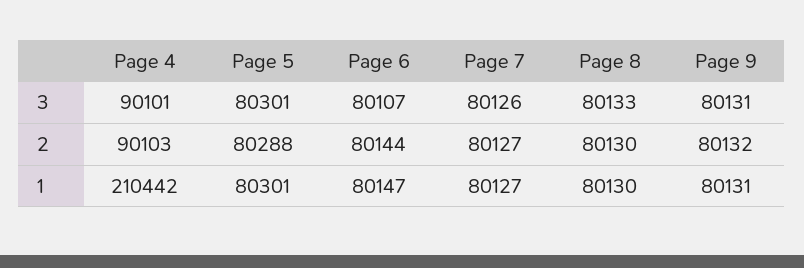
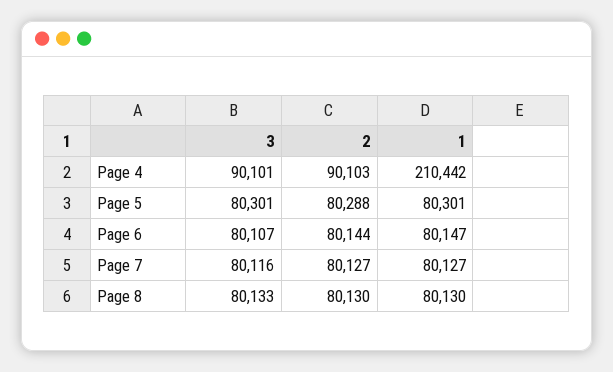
  {
    "Page 4": {
      "3": 90101,
      "2": 90103,
      "1": 210442
    },
    "Page 5": {
      "3": 80301,
      "2": 80288,
      "1": 80301
    },
    "Page 6": {
      "3": 80107,
      "2": 80144,
      "1": 80147
    },
    "Page 7": {
-     "3": 80126,
+     "3": 80116,
      "2": 80127,
      "1": 80127
    },
    "Page 8": {
      "3": 80133,
      "2": 80130,
      "1": 80130
-   },
+   }
-   "Page 9": {
-     "3": 80131,
-     "2": 80132,
-     "1": 80131
-   }
  }

